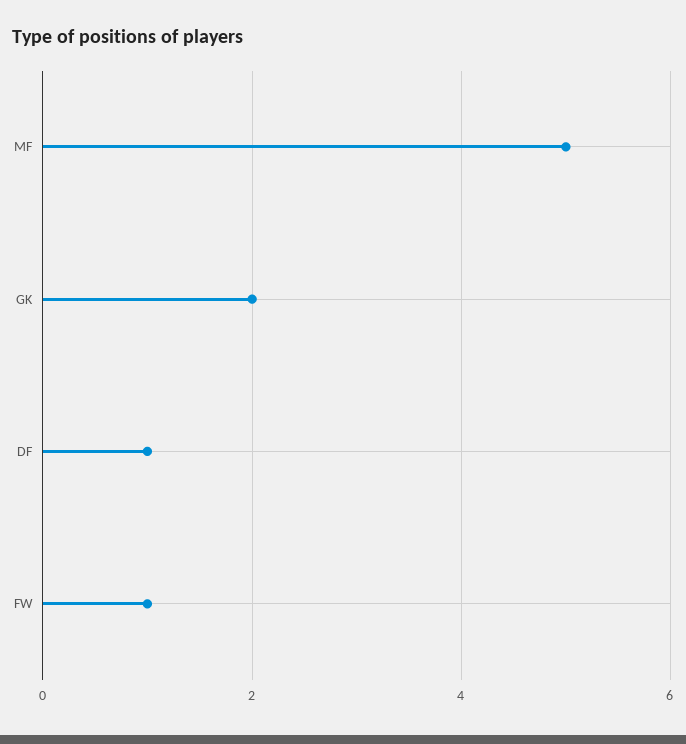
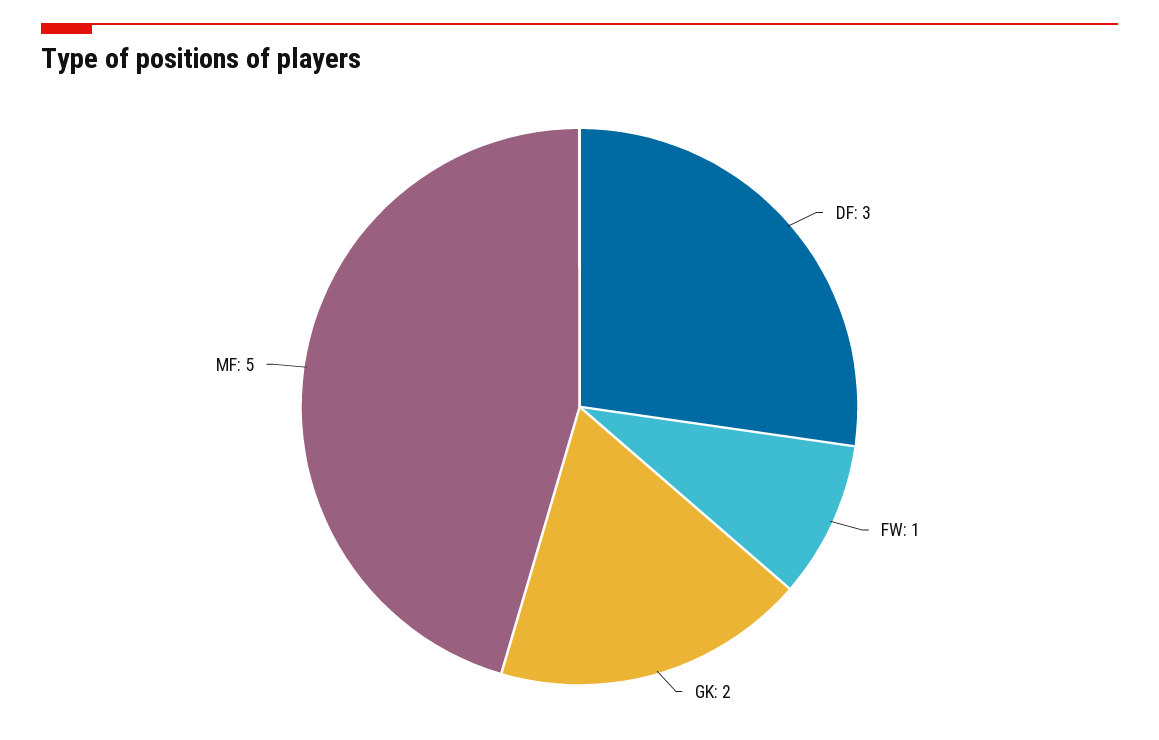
  {
    "MF": 5,
    "GK": 2,
-   "DF": 1,
+   "DF": 3,
    "FW": 1
  }

